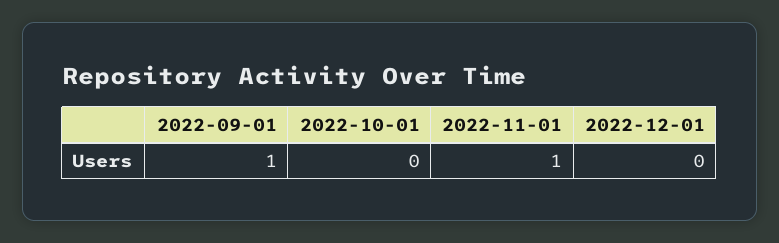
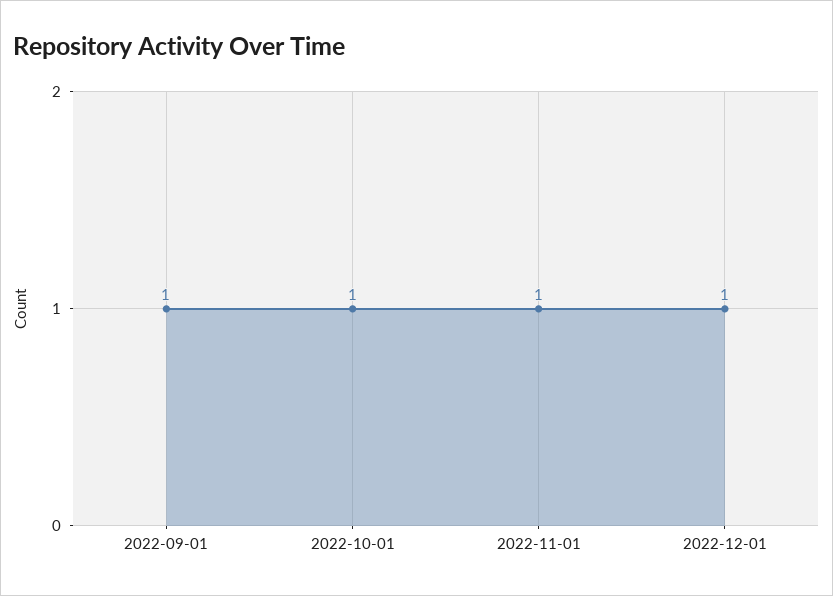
  {
    "2022-09-01": 1,
-   "2022-10-01": 0,
+   "2022-10-01": 1,
    "2022-11-01": 1,
-   "2022-12-01": 0
+   "2022-12-01": 1
  }

